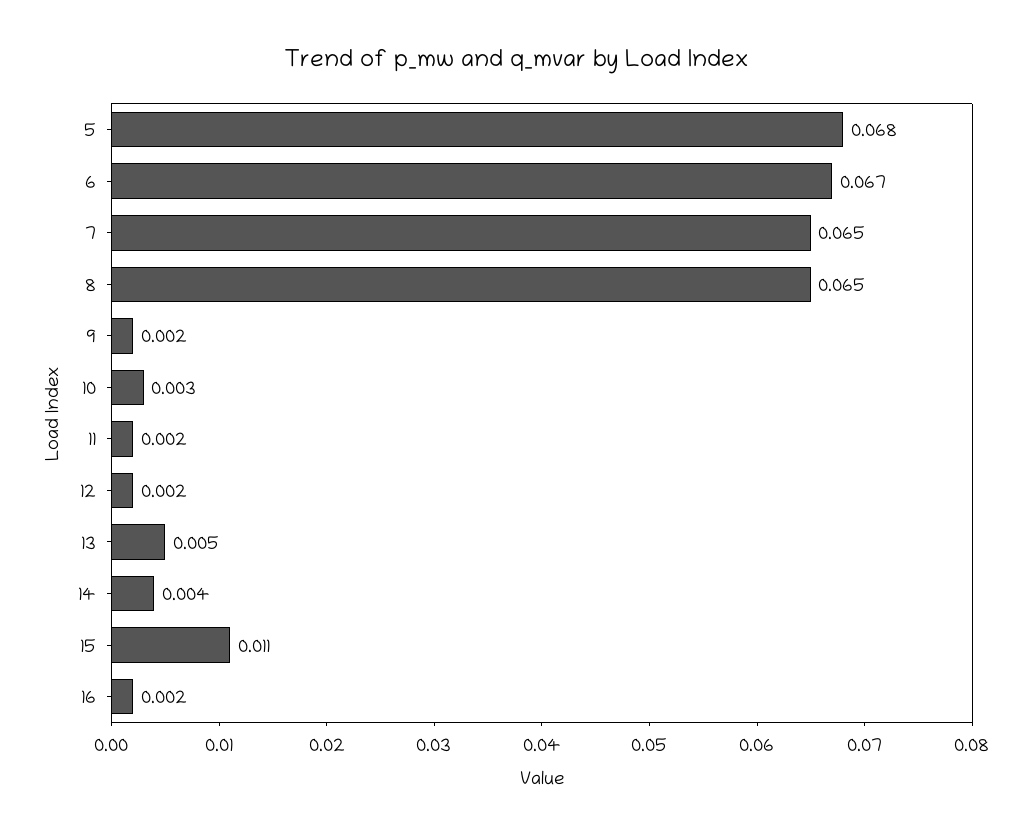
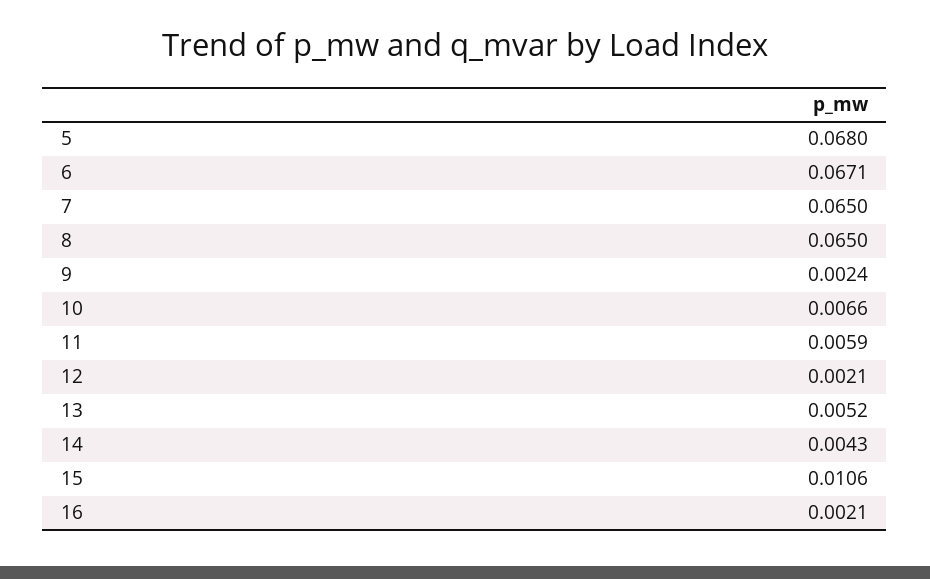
  {
    "5": 0.068,
    "6": 0.0671,
    "7": 0.065,
    "8": 0.065,
    "9": 0.0024,
-   "10": 0.003,
+   "10": 0.0066,
-   "11": 0.002,
+   "11": 0.0059,
    "12": 0.0021,
    "13": 0.0052,
    "14": 0.0043,
    "15": 0.0106,
    "16": 0.0021
  }

